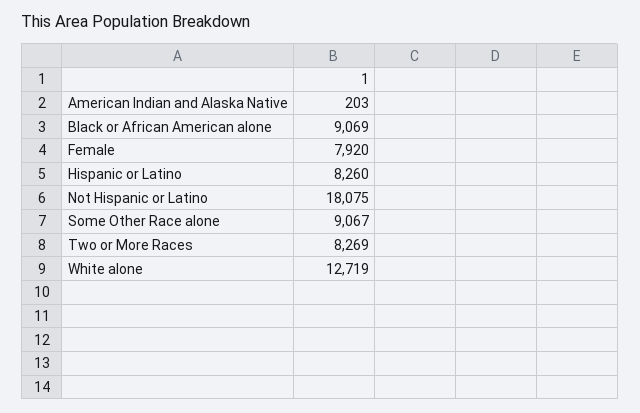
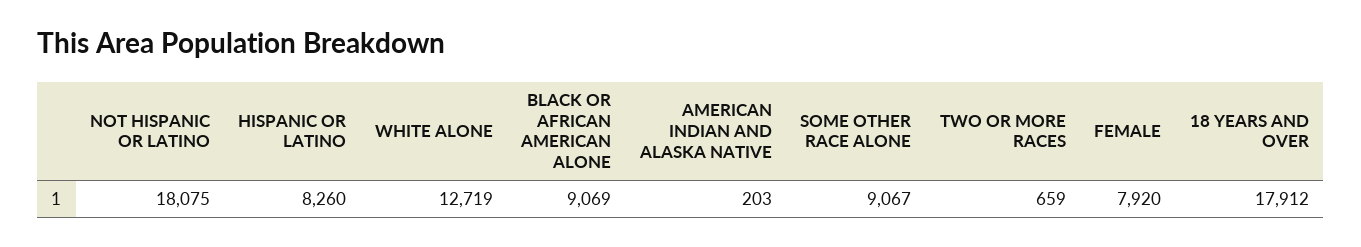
  {
    "American Indian and Alaska Native": 203,
    "Black or African American alone": 9069,
    "Female": 7920,
    "Hispanic or Latino": 8260,
    "Not Hispanic or Latino": 18075,
    "Some Other Race alone": 9067,
-   "Two or More Races": 8269,
+   "Two or More Races": 659,
-   "White alone": 12719
+   "White alone": 12719,
+   "18 YEARS AND OVER": 17912
  }

